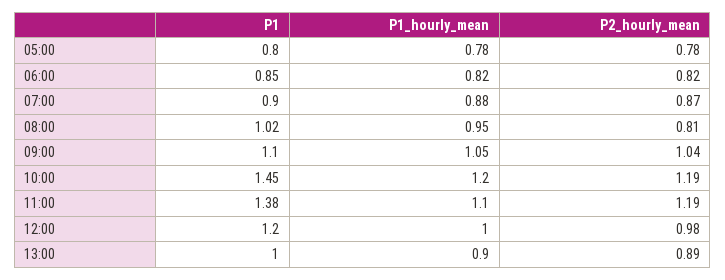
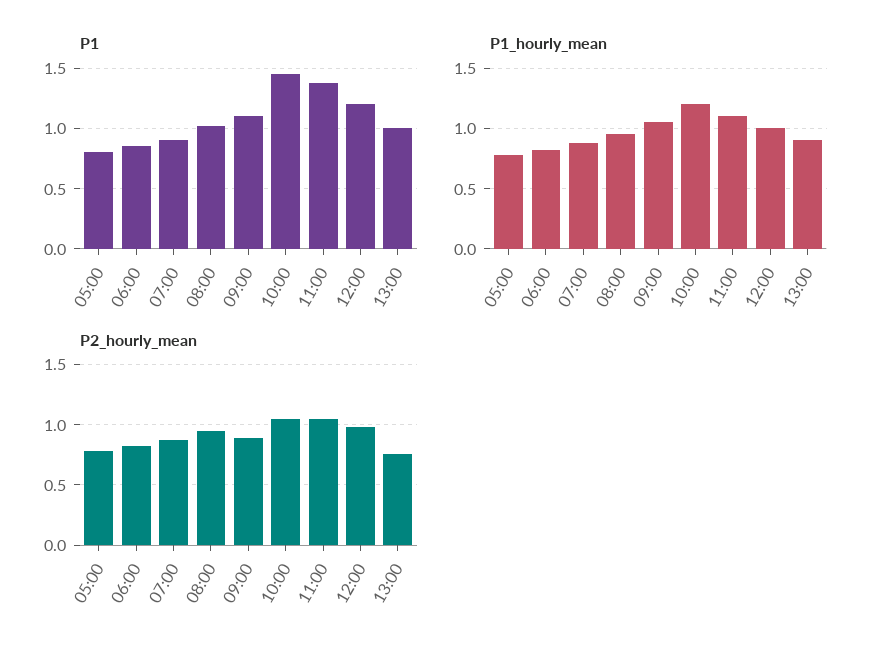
  {
    "P1": {
      "05:00": 0.8,
      "06:00": 0.85,
      "07:00": 0.9,
      "08:00": 1.02,
      "09:00": 1.1,
      "10:00": 1.45,
      "11:00": 1.38,
      "12:00": 1.2,
      "13:00": 1
    },
    "P1_hourly_mean": {
      "05:00": 0.78,
      "06:00": 0.82,
      "07:00": 0.88,
      "08:00": 0.95,
      "09:00": 1.05,
      "10:00": 1.2,
      "11:00": 1.1,
      "12:00": 1,
      "13:00": 0.9
    },
    "P2_hourly_mean": {
      "05:00": 0.78,
      "06:00": 0.82,
      "07:00": 0.87,
-     "08:00": 0.81,
+     "08:00": 0.95,
-     "09:00": 1.04,
+     "09:00": 0.9,
-     "10:00": 1.19,
+     "10:00": 1.05,
-     "11:00": 1.19,
+     "11:00": 1.05,
      "12:00": 0.98,
-     "13:00": 0.89
+     "13:00": 0.75
    }
  }

